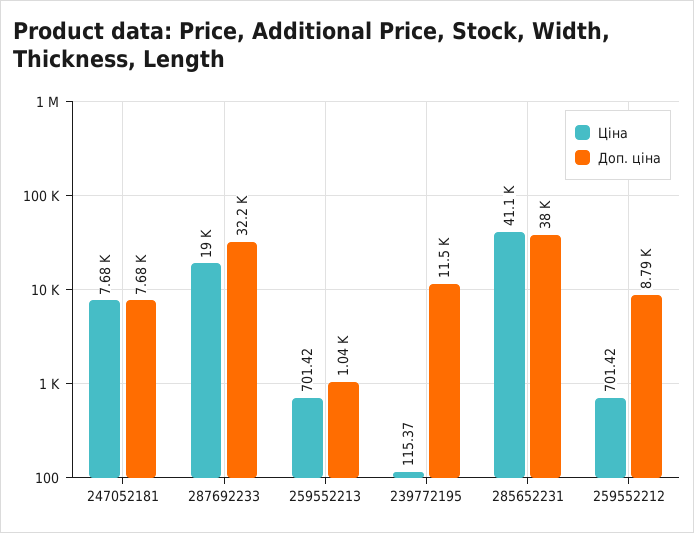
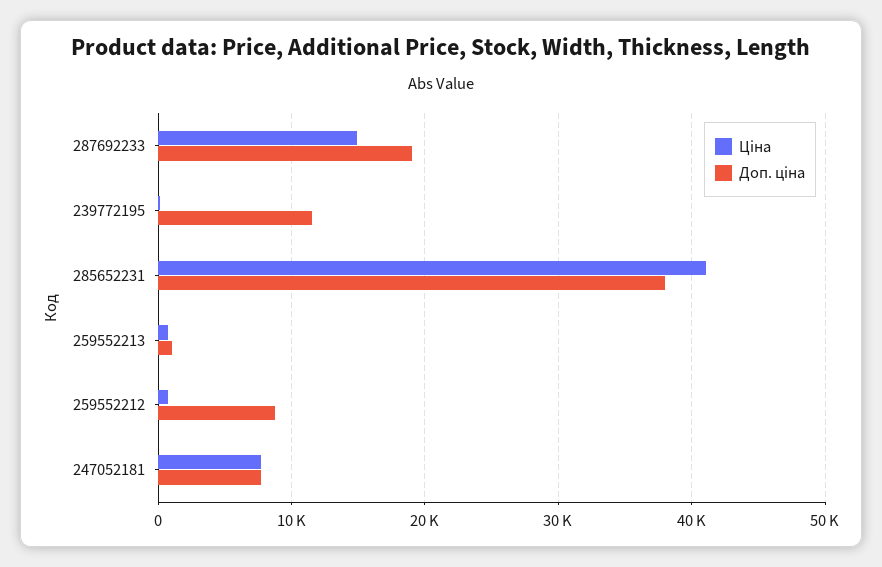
  {
    "Ціна": {
      "247052181": 7680,
-     "287692233": 19000,
+     "287692233": 15000,
      "259552213": 701.42,
      "239772195": 115.37,
      "285652231": 41100,
      "259552212": 701.42
    },
    "Доп. ціна": {
      "247052181": 7680,
-     "287692233": 32200,
+     "287692233": 19000,
      "259552213": 1040,
      "239772195": 11500,
      "285652231": 38000,
      "259552212": 8790
    }
  }

